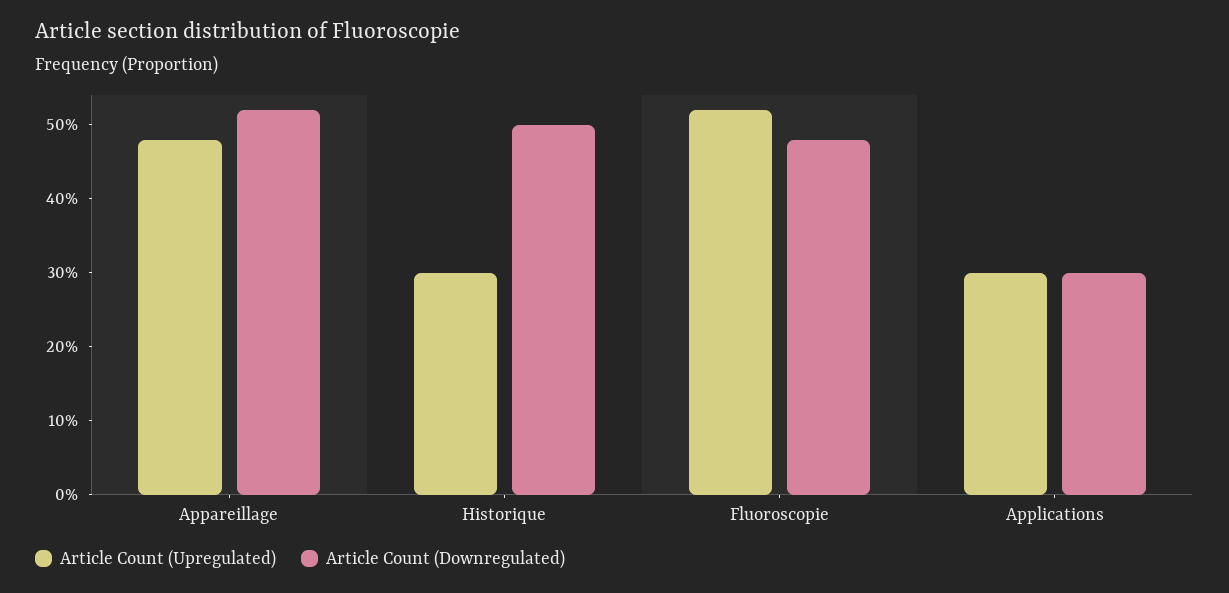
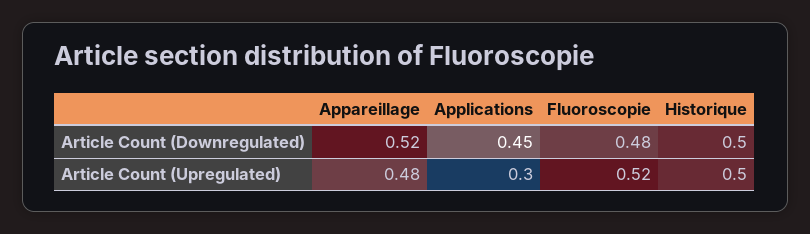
  {
    "Article Count (Upregulated)": {
      "Appareillage": 0.48,
-     "Historique": 0.3,
+     "Historique": 0.5,
      "Fluoroscopie": 0.52,
      "Applications": 0.3
    },
    "Article Count (Downregulated)": {
      "Appareillage": 0.52,
      "Historique": 0.5,
      "Fluoroscopie": 0.48,
-     "Applications": 0.3
+     "Applications": 0.45
    }
  }

